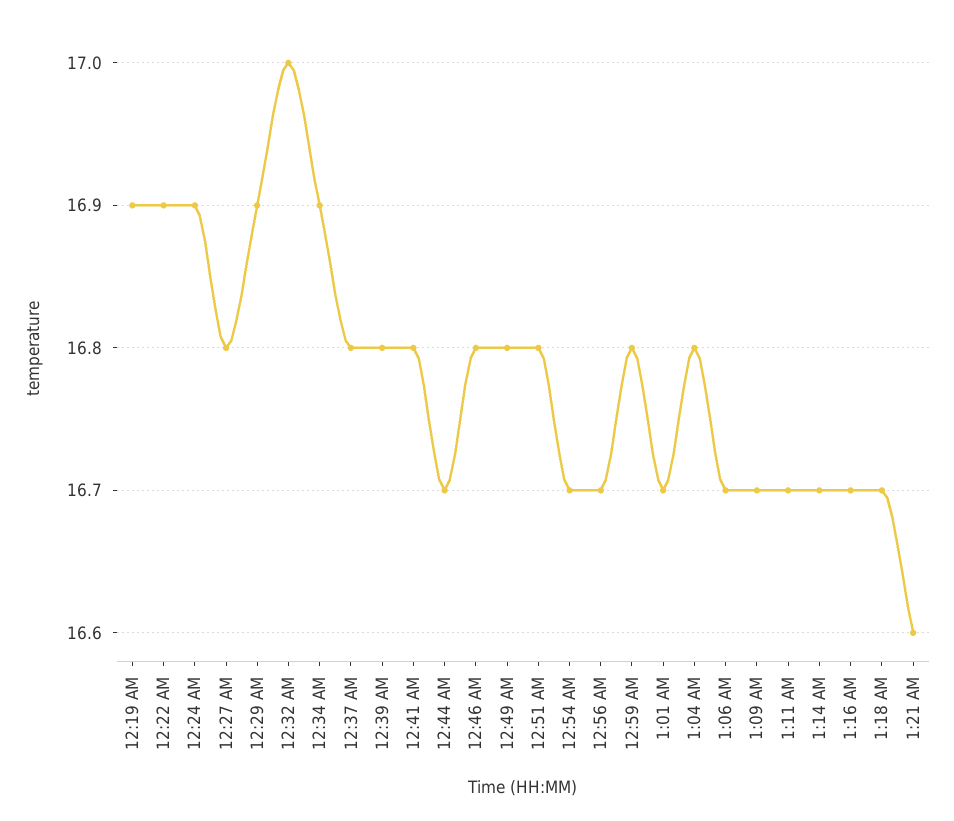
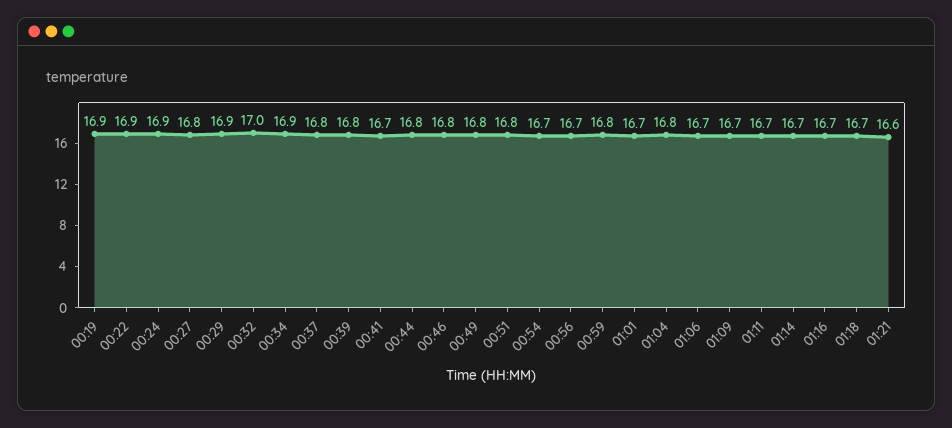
  {
    "12:19 AM": 16.9,
    "12:22 AM": 16.9,
    "12:24 AM": 16.9,
    "12:27 AM": 16.8,
    "12:29 AM": 16.9,
    "12:32 AM": 17,
    "12:34 AM": 16.9,
    "12:37 AM": 16.8,
    "12:39 AM": 16.8,
-   "12:41 AM": 16.8,
+   "12:41 AM": 16.7,
-   "12:44 AM": 16.7,
+   "12:44 AM": 16.8,
    "12:46 AM": 16.8,
    "12:49 AM": 16.8,
    "12:51 AM": 16.8,
    "12:54 AM": 16.7,
    "12:56 AM": 16.7,
    "12:59 AM": 16.8,
    "1:01 AM": 16.7,
    "1:04 AM": 16.8,
    "1:06 AM": 16.7,
    "1:09 AM": 16.7,
    "1:11 AM": 16.7,
    "1:14 AM": 16.7,
    "1:16 AM": 16.7,
    "1:18 AM": 16.7,
    "1:21 AM": 16.6
  }

